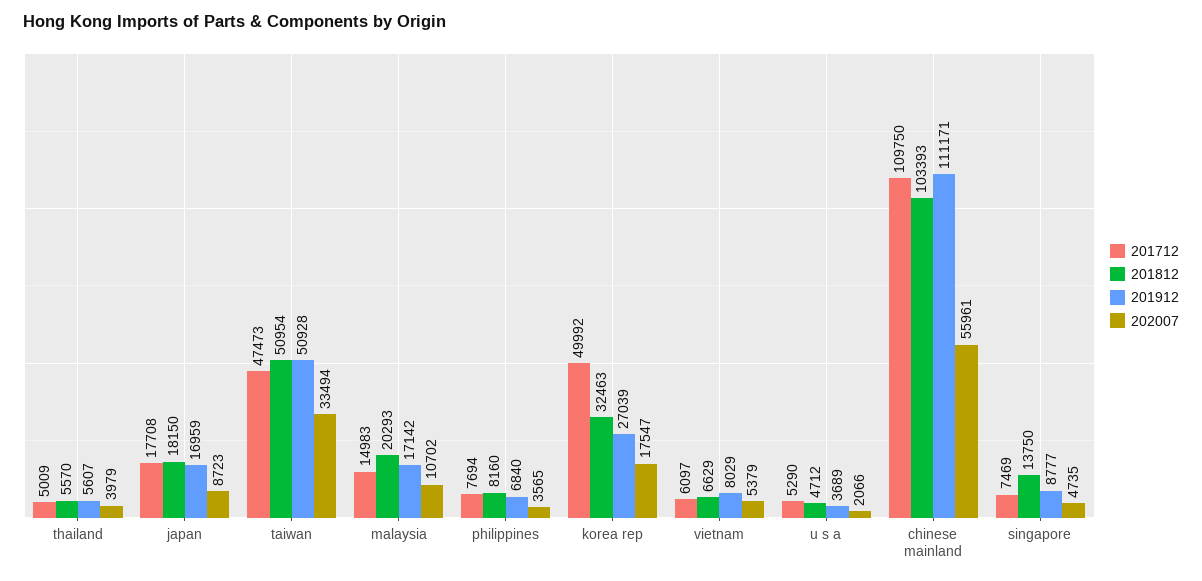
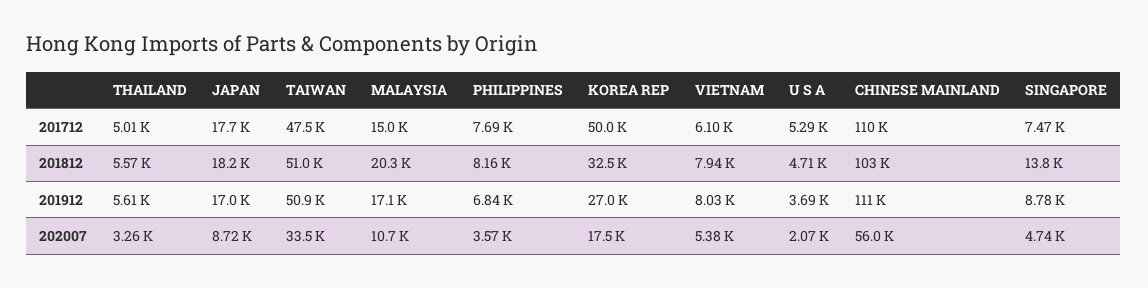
  {
    "201712": {
      "thailand": 5009,
      "japan": 17708,
      "taiwan": 47473,
      "malaysia": 14983,
      "philippines": 7694,
      "korea rep": 49992,
      "vietnam": 6097,
      "u s a": 5290,
      "chinese mainland": 109750,
      "singapore": 7469
    },
    "201812": {
      "thailand": 5570,
      "japan": 18150,
      "taiwan": 50954,
      "malaysia": 20293,
      "philippines": 8160,
      "korea rep": 32463,
-     "vietnam": 6629,
+     "vietnam": 7940,
      "u s a": 4712,
      "chinese mainland": 103393,
      "singapore": 13750
    },
    "201912": {
      "thailand": 5607,
      "japan": 16959,
      "taiwan": 50928,
      "malaysia": 17142,
      "philippines": 6840,
      "korea rep": 27039,
      "vietnam": 8029,
      "u s a": 3689,
      "chinese mainland": 111171,
      "singapore": 8777
    },
    "202007": {
-     "thailand": 3979,
+     "thailand": 3260,
      "japan": 8723,
      "taiwan": 33494,
      "malaysia": 10702,
      "philippines": 3565,
      "korea rep": 17547,
      "vietnam": 5379,
      "u s a": 2066,
      "chinese mainland": 55961,
      "singapore": 4735
    }
  }

